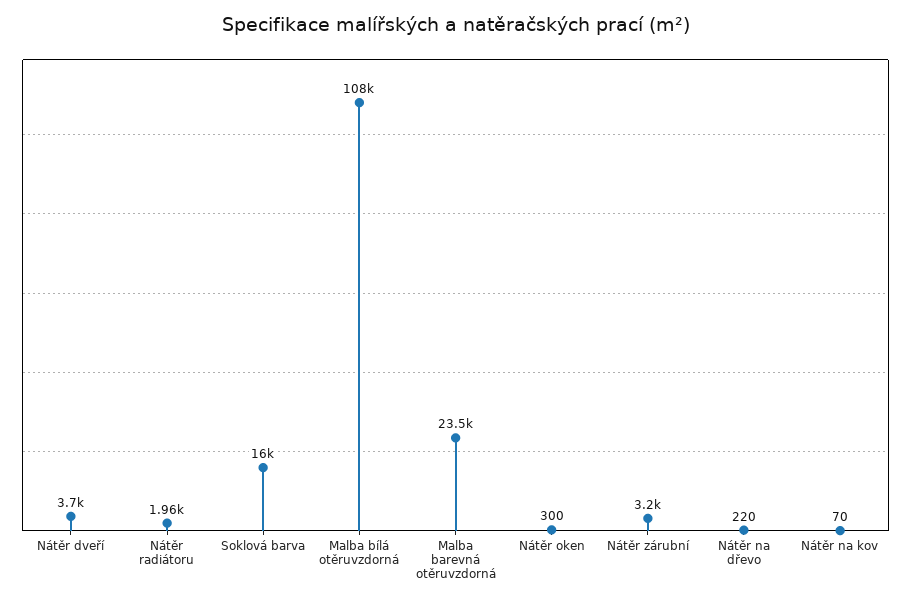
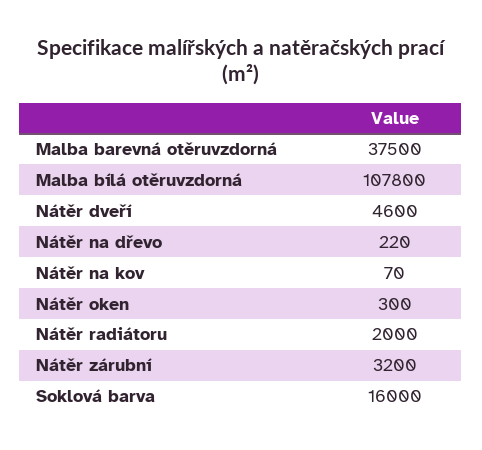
  {
-   "Nátěr dveří": 3700,
+   "Nátěr dveří": 4600,
-   "Nátěr radiátoru": 1960,
+   "Nátěr radiátoru": 2000,
    "Soklová barva": 16000,
-   "Malba bílá otěruvzdorná": 108000,
+   "Malba bílá otěruvzdorná": 107800,
-   "Malba barevná otěruvzdorná": 23500,
+   "Malba barevná otěruvzdorná": 37500,
    "Nátěr oken": 300,
    "Nátěr zárubní": 3200,
    "Nátěr na dřevo": 220,
    "Nátěr na kov": 70
  }

